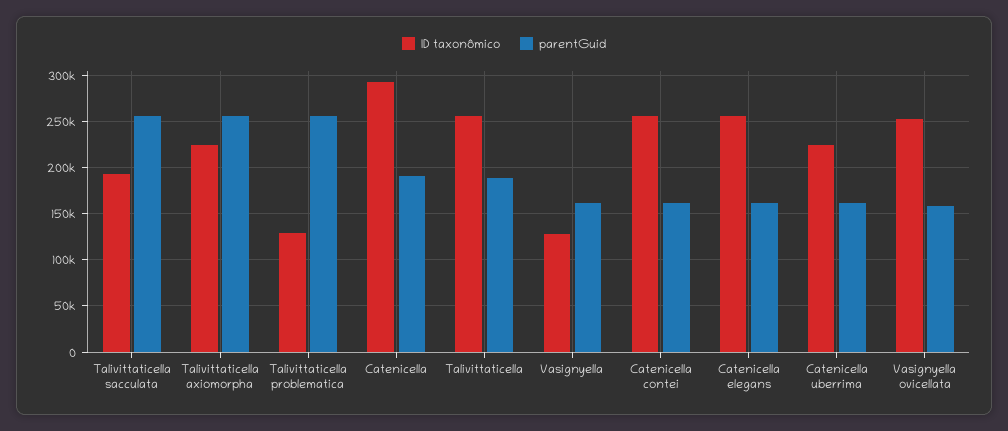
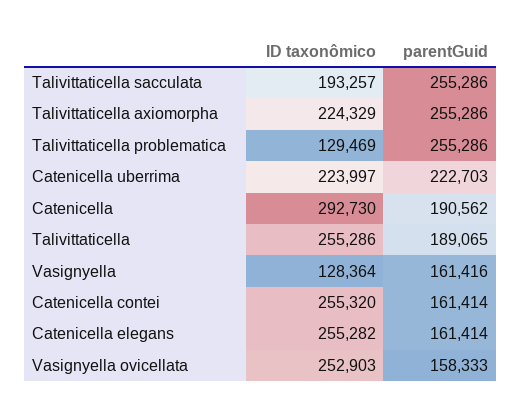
  {
    "ID taxonômico": {
      "Talivittaticella sacculata": 193257,
      "Talivittaticella axiomorpha": 224329,
      "Talivittaticella problematica": 129469,
      "Catenicella": 292730,
      "Talivittaticella": 255286,
      "Vasignyella": 128364,
      "Catenicella contei": 255320,
      "Catenicella elegans": 255282,
      "Catenicella uberrima": 223997,
      "Vasignyella ovicellata": 252903
    },
    "parentGuid": {
      "Talivittaticella sacculata": 255286,
      "Talivittaticella axiomorpha": 255286,
      "Talivittaticella problematica": 255286,
      "Catenicella": 190562,
      "Talivittaticella": 189065,
      "Vasignyella": 161416,
      "Catenicella contei": 161414,
      "Catenicella elegans": 161414,
-     "Catenicella uberrima": 160000,
+     "Catenicella uberrima": 222703,
      "Vasignyella ovicellata": 158333
    }
  }

